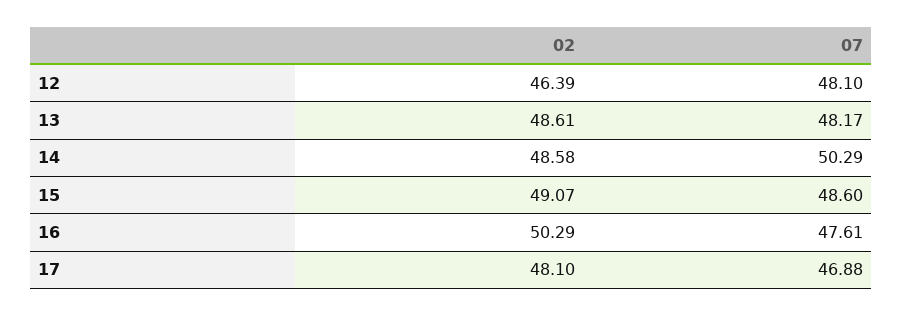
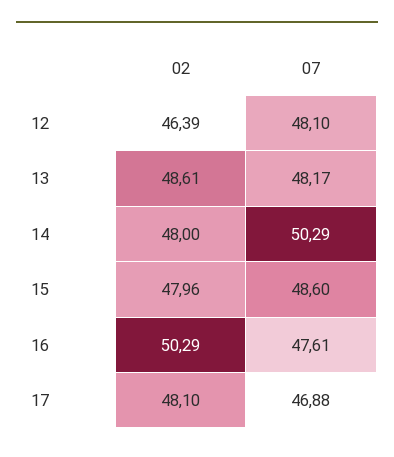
  {
    "02": {
      "12": 46.39,
      "13": 48.61,
-     "14": 48.58,
+     "14": 48,
-     "15": 49.07,
+     "15": 47.96,
      "16": 50.29,
      "17": 48.1
    },
    "07": {
      "12": 48.1,
      "13": 48.17,
      "14": 50.29,
      "15": 48.6,
      "16": 47.61,
      "17": 46.88
    }
  }

